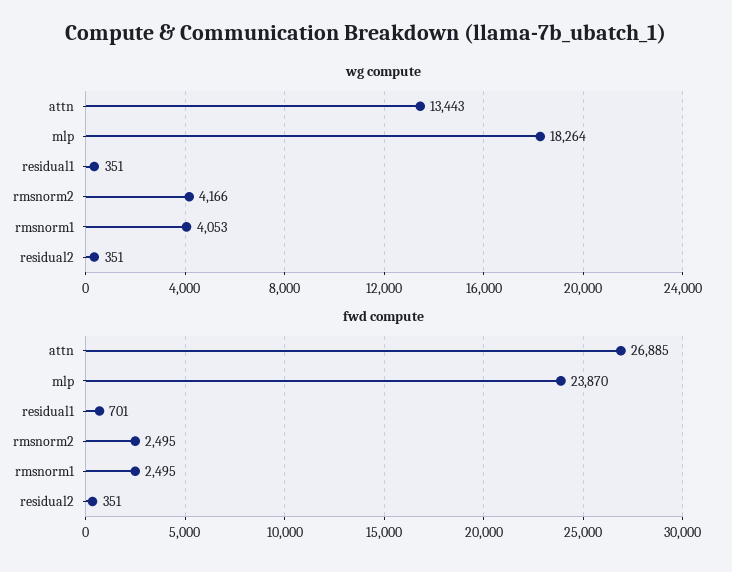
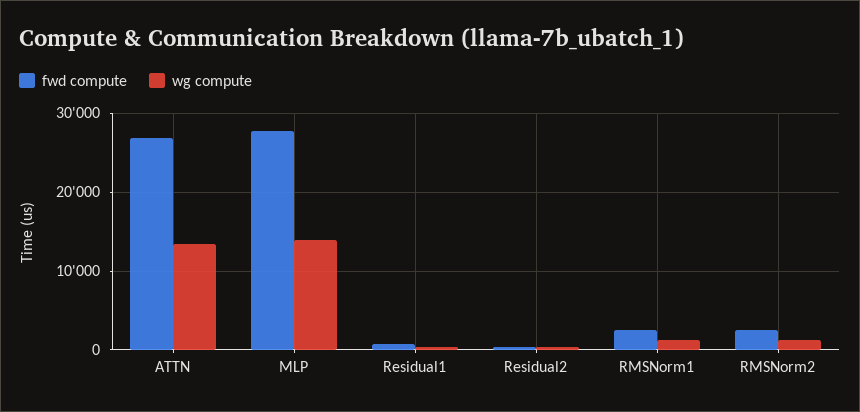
  {
    "wg compute": {
      "attn": 13443,
-     "mlp": 18264,
+     "mlp": 14000,
      "residual1": 351,
-     "rmsnorm2": 4166,
+     "rmsnorm2": 1000,
-     "rmsnorm1": 4053,
+     "rmsnorm1": 1000,
      "residual2": 351
    },
    "fwd compute": {
      "attn": 26885,
-     "mlp": 23870,
+     "mlp": 28000,
      "residual1": 701,
      "rmsnorm2": 2495,
      "rmsnorm1": 2495,
      "residual2": 351
    }
  }

